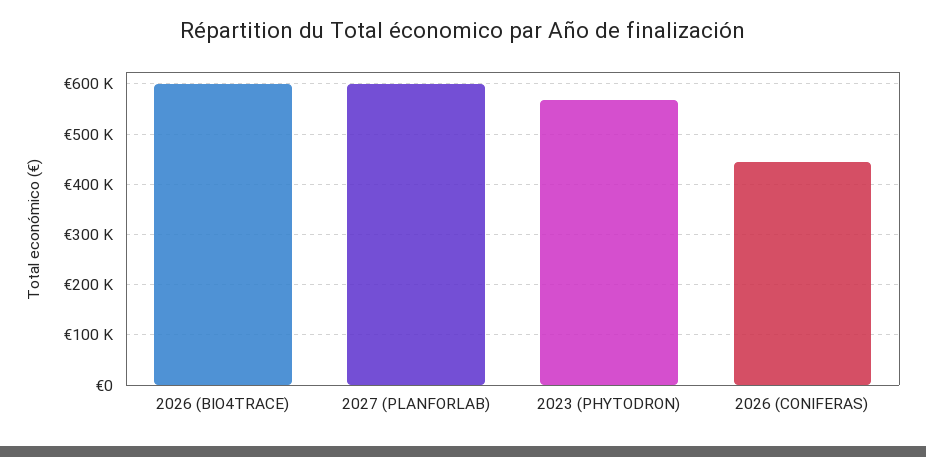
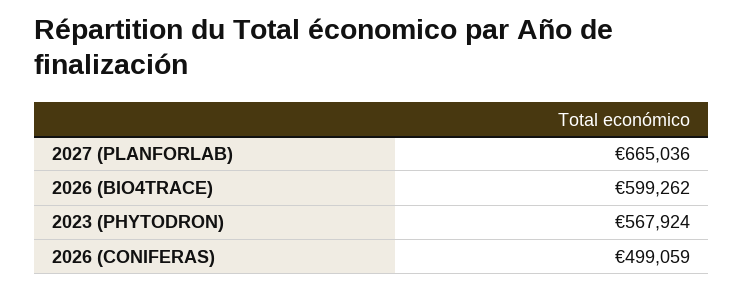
  {
    "2026 (BIO4TRACE)": 599262,
-   "2027 (PLANFORLAB)": 600000,
+   "2027 (PLANFORLAB)": 665036,
    "2023 (PHYTODRON)": 567924,
-   "2026 (CONIFERAS)": 440000
+   "2026 (CONIFERAS)": 499059
  }

